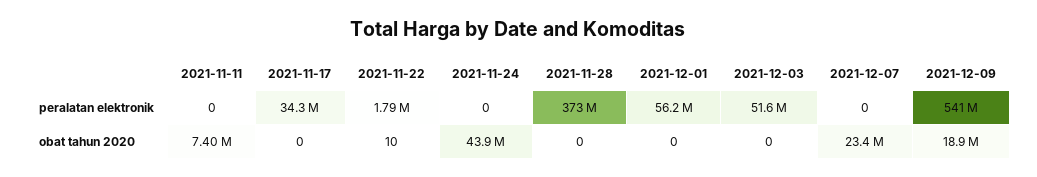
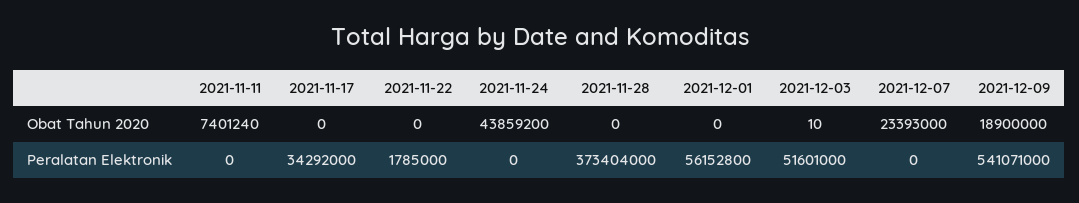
  {
    "2021-11-11": {
      "peralatan elektronik": 0,
      "obat tahun 2020": 7401240
    },
    "2021-11-17": {
      "peralatan elektronik": 34292000,
      "obat tahun 2020": 0
    },
    "2021-11-22": {
      "peralatan elektronik": 1785000,
-     "obat tahun 2020": 10
+     "obat tahun 2020": 0
    },
    "2021-11-24": {
      "peralatan elektronik": 0,
      "obat tahun 2020": 43859200
    },
    "2021-11-28": {
      "peralatan elektronik": 373404000,
      "obat tahun 2020": 0
    },
    "2021-12-01": {
      "peralatan elektronik": 56152800,
      "obat tahun 2020": 0
    },
    "2021-12-03": {
      "peralatan elektronik": 51601000,
-     "obat tahun 2020": 0
+     "obat tahun 2020": 10
    },
    "2021-12-07": {
      "peralatan elektronik": 0,
      "obat tahun 2020": 23393000
    },
    "2021-12-09": {
      "peralatan elektronik": 541071000,
      "obat tahun 2020": 18900000
    }
  }

